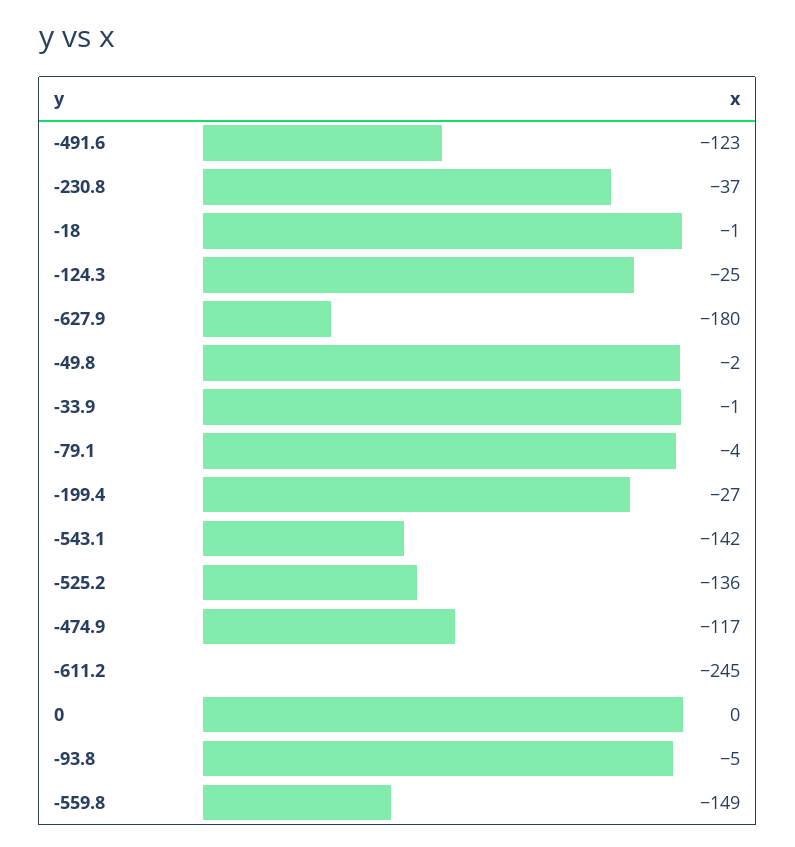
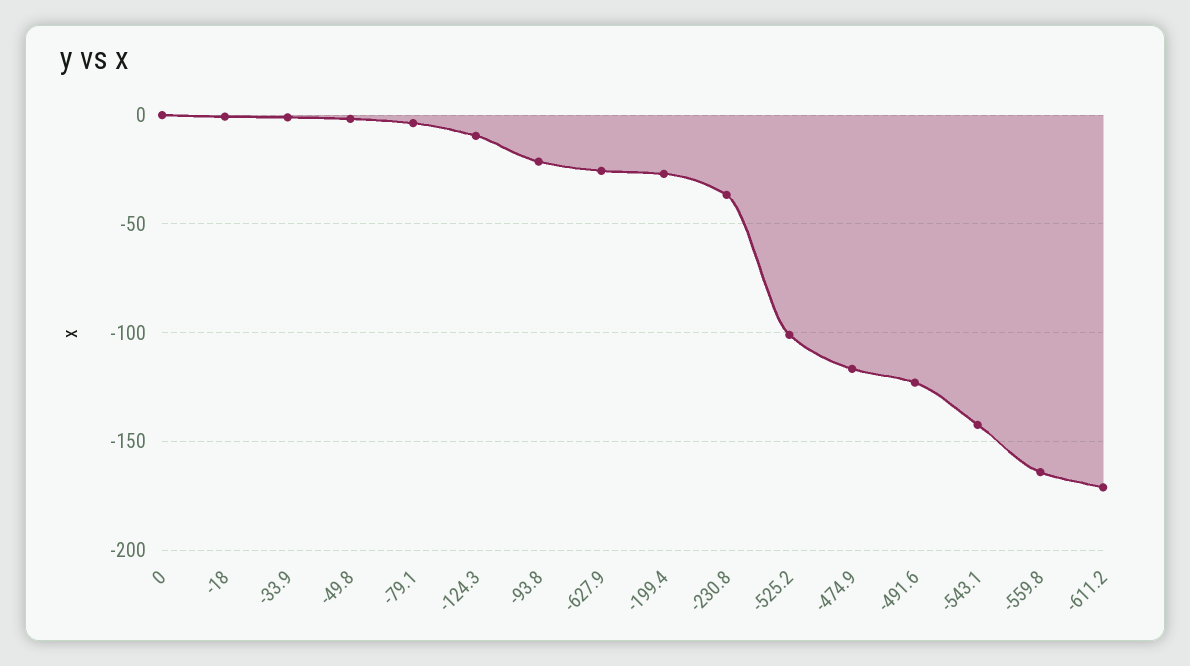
  {
    "-491.6": -123,
    "-230.8": -37,
    "-18": -1,
-   "-124.3": -25,
+   "-124.3": -10,
-   "-627.9": -180,
+   "-627.9": -25,
    "-49.8": -2,
    "-33.9": -1,
    "-79.1": -4,
    "-199.4": -27,
    "-543.1": -142,
-   "-525.2": -136,
+   "-525.2": -100,
    "-474.9": -117,
-   "-611.2": -245,
+   "-611.2": -170,
    "0": 0,
-   "-93.8": -5,
+   "-93.8": -20,
-   "-559.8": -149
+   "-559.8": -165
  }

